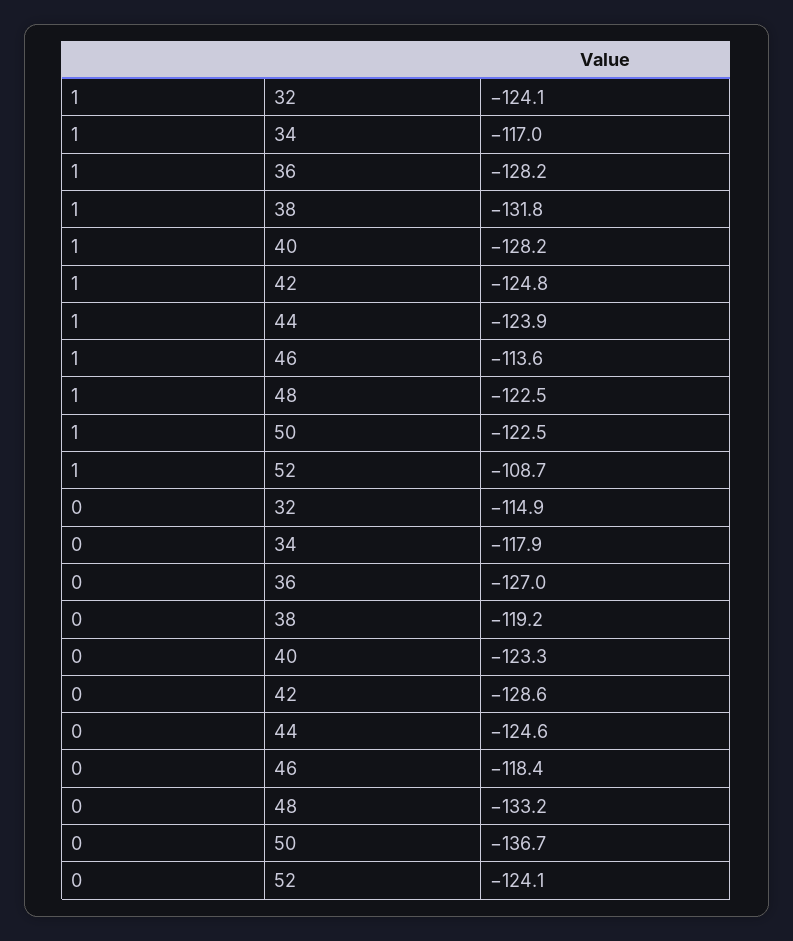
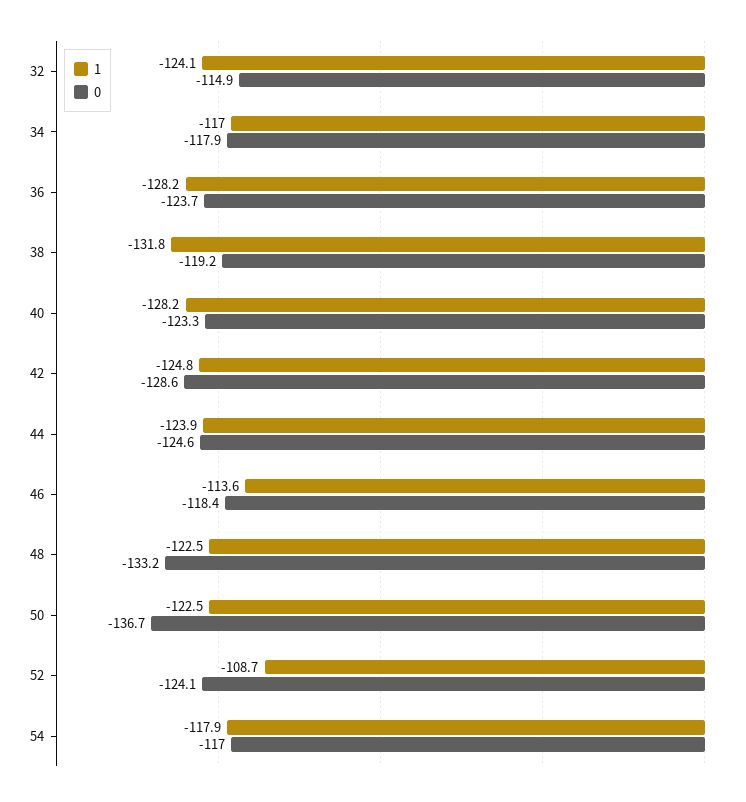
  {
    "1": {
      "32": -124.1,
      "34": -117,
      "36": -128.2,
      "38": -131.8,
      "40": -128.2,
      "42": -124.8,
      "44": -123.9,
      "46": -113.6,
      "48": -122.5,
      "50": -122.5,
-     "52": -108.7
+     "52": -108.7,
+     "54": -117.9
    },
    "0": {
      "32": -114.9,
      "34": -117.9,
-     "36": -127,
+     "36": -123.7,
      "38": -119.2,
      "40": -123.3,
      "42": -128.6,
      "44": -124.6,
      "46": -118.4,
      "48": -133.2,
      "50": -136.7,
-     "52": -124.1
+     "52": -124.1,
+     "54": -117
    }
  }

